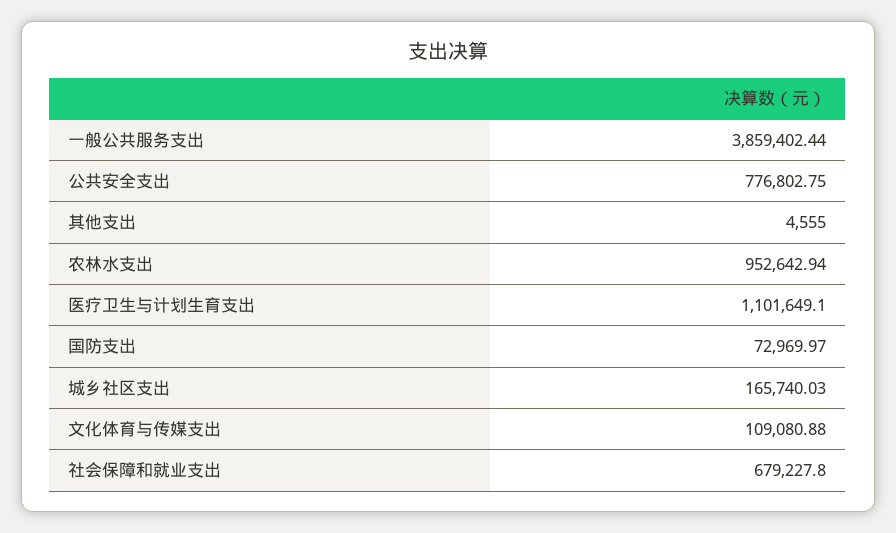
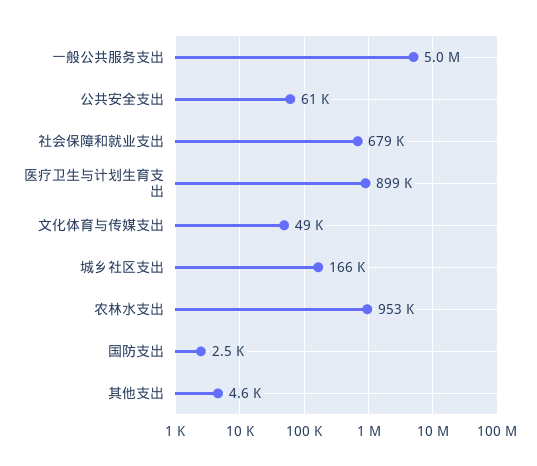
  {
-   "一般公共服务支出": 3859402.44,
+   "一般公共服务支出": 5000000,
-   "公共安全支出": 776802.75,
+   "公共安全支出": 61000,
    "其他支出": 4555,
    "农林水支出": 952642.94,
-   "医疗卫生与计划生育支出": 1101649.1,
+   "医疗卫生与计划生育支出": 899000,
-   "国防支出": 72969.97,
+   "国防支出": 2500,
    "城乡社区支出": 165740.03,
-   "文化体育与传媒支出": 109080.88,
+   "文化体育与传媒支出": 49000,
    "社会保障和就业支出": 679227.8
  }

